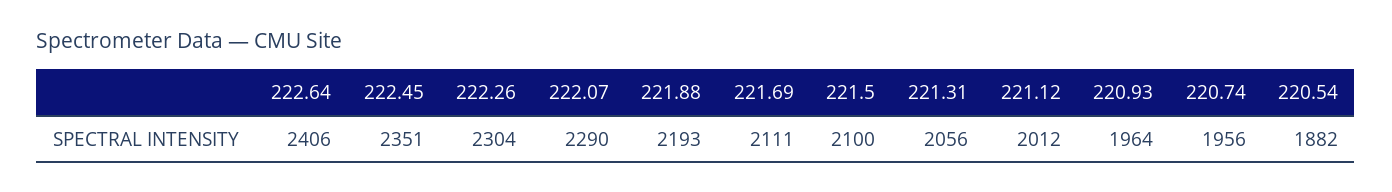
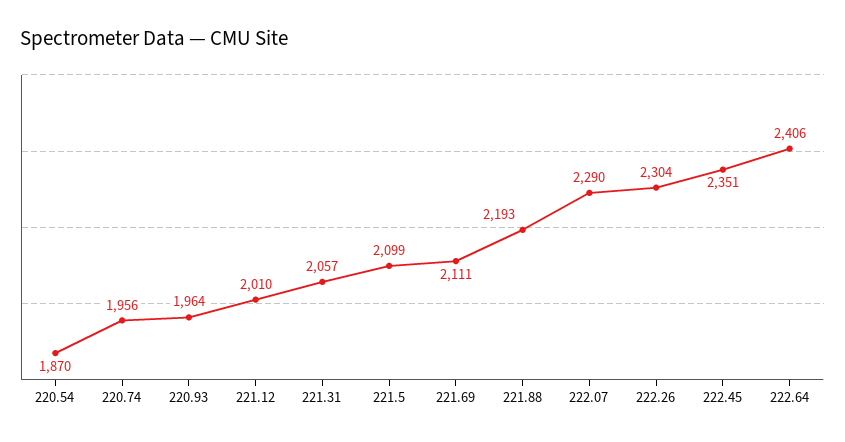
  {
    "222.64": 2406,
    "222.45": 2351,
    "222.26": 2304,
    "222.07": 2290,
    "221.88": 2193,
    "221.69": 2111,
-   "221.5": 2100,
+   "221.5": 2099,
-   "221.31": 2056,
+   "221.31": 2057,
-   "221.12": 2012,
+   "221.12": 2010,
    "220.93": 1964,
    "220.74": 1956,
-   "220.54": 1882
+   "220.54": 1870
  }

